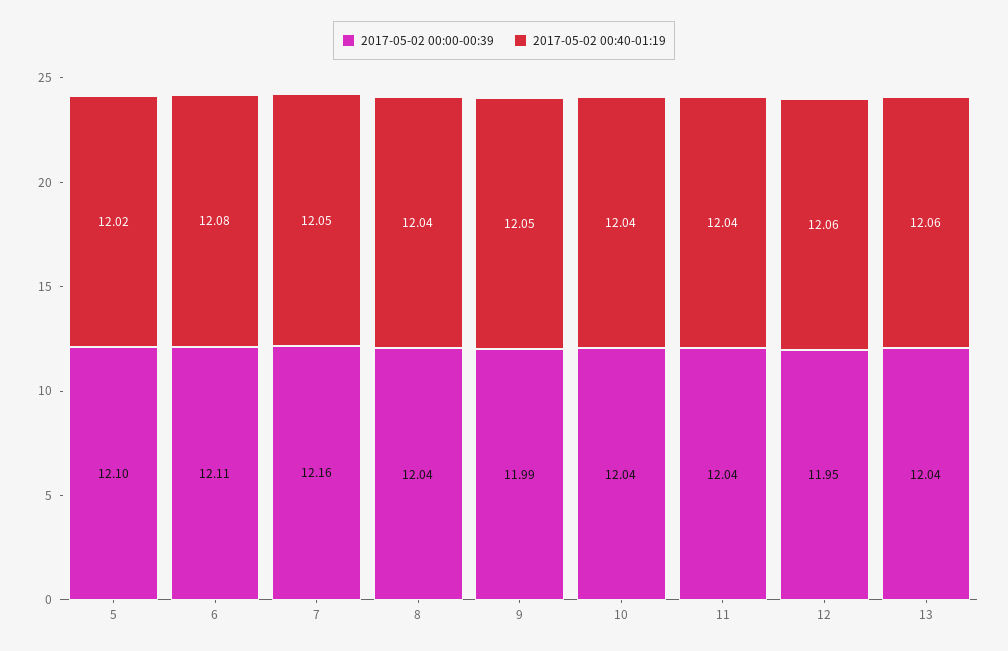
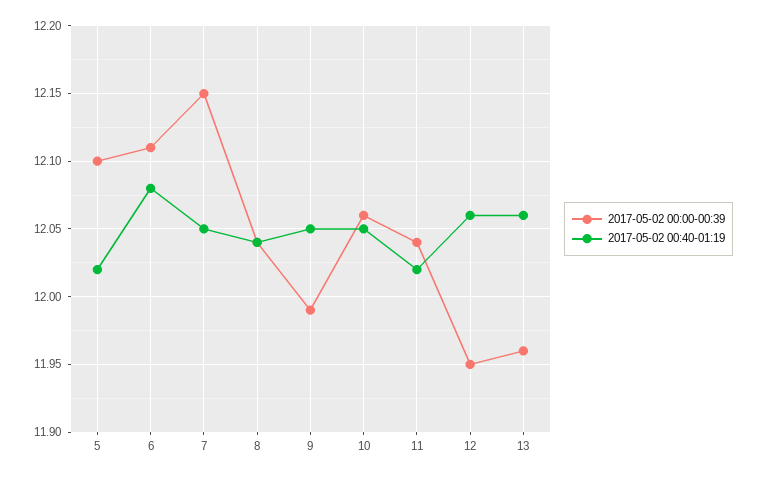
  {
    "2017-05-02 00:00-00:39": {
      "5": 12.1,
      "6": 12.11,
-     "7": 12.16,
+     "7": 12.15,
      "8": 12.04,
      "9": 11.99,
-     "10": 12.04,
+     "10": 12.06,
      "11": 12.04,
      "12": 11.95,
-     "13": 12.04
+     "13": 11.96
    },
    "2017-05-02 00:40-01:19": {
      "5": 12.02,
      "6": 12.08,
      "7": 12.05,
      "8": 12.04,
      "9": 12.05,
-     "10": 12.04,
+     "10": 12.05,
-     "11": 12.04,
+     "11": 12.02,
      "12": 12.06,
      "13": 12.06
    }
  }

